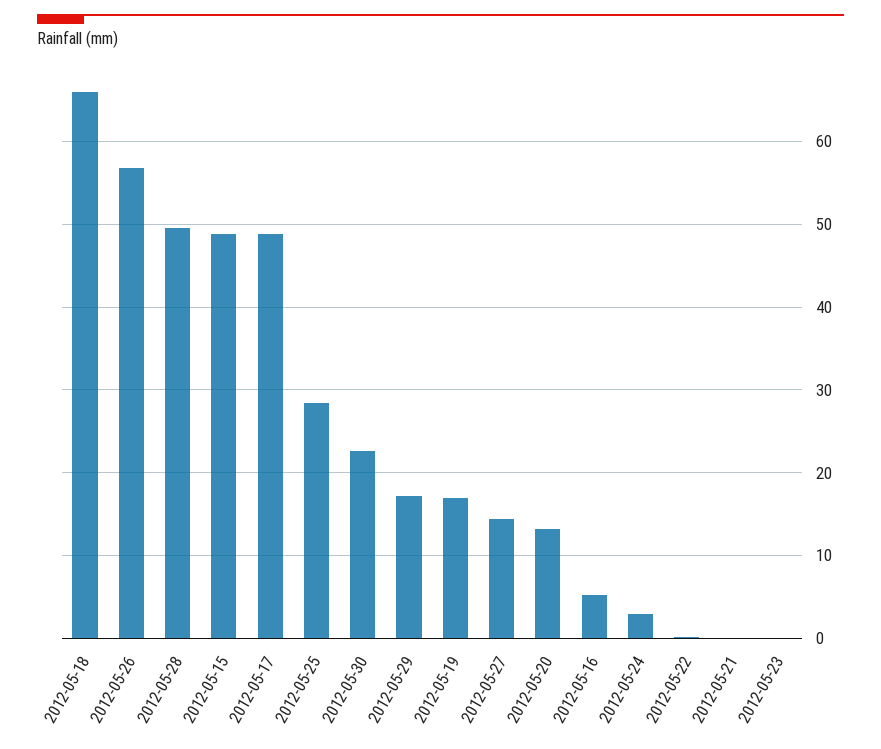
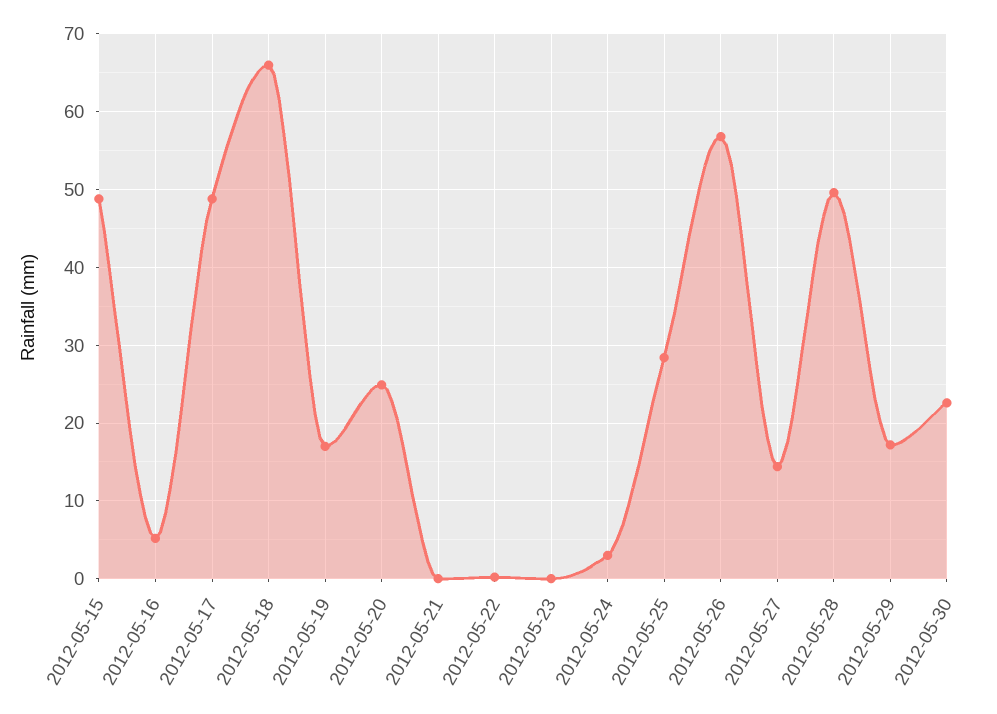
  {
    "2012-05-18": 66,
    "2012-05-26": 57,
    "2012-05-28": 50,
    "2012-05-15": 49,
    "2012-05-17": 49,
    "2012-05-25": 28,
    "2012-05-30": 23,
    "2012-05-29": 17,
    "2012-05-19": 17,
    "2012-05-27": 14,
-   "2012-05-20": 13,
+   "2012-05-20": 25,
    "2012-05-16": 5,
    "2012-05-24": 3,
    "2012-05-22": 0,
    "2012-05-21": 0,
    "2012-05-23": 0
  }

